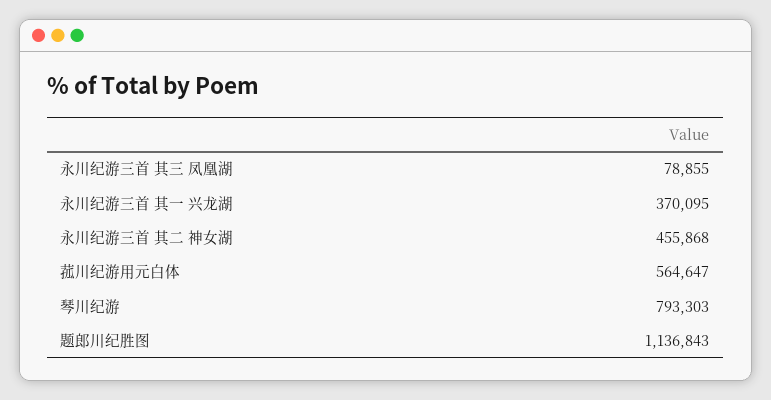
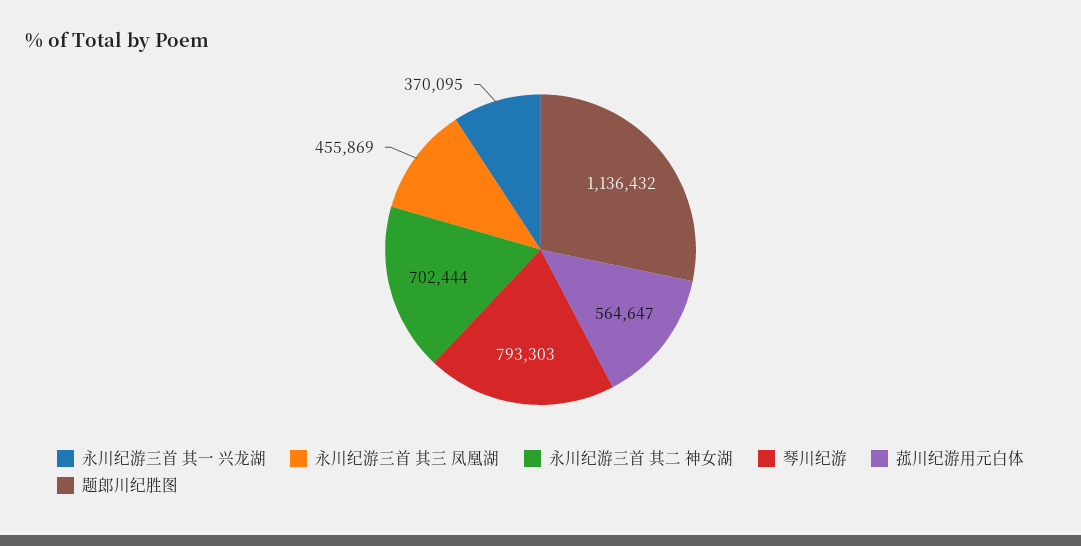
  {
-   "永川纪游三首 其三 凤凰湖": 78855,
+   "永川纪游三首 其三 凤凰湖": 455869,
    "永川纪游三首 其一 兴龙湖": 370095,
-   "永川纪游三首 其二 神女湖": 455868,
+   "永川纪游三首 其二 神女湖": 702444,
    "菰川纪游用元白体": 564647,
    "琴川纪游": 793303,
-   "题郎川纪胜图": 1136843
+   "题郎川纪胜图": 1136432
  }

